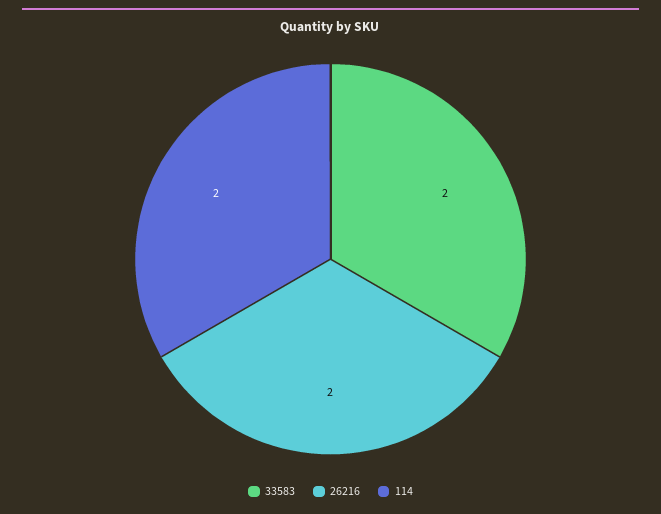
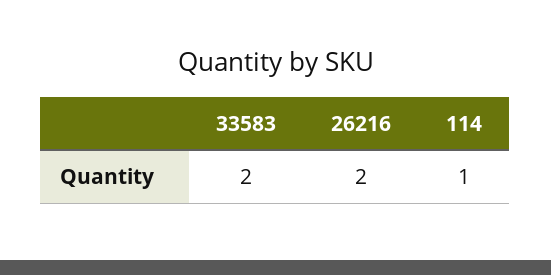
  {
    "33583": 2,
    "26216": 2,
-   "114": 2
+   "114": 1
  }

